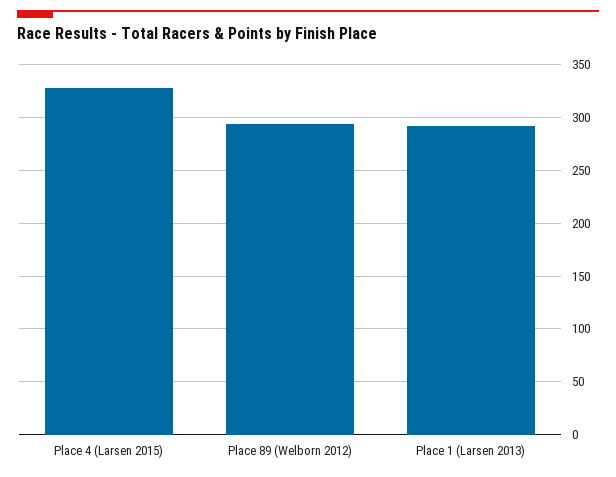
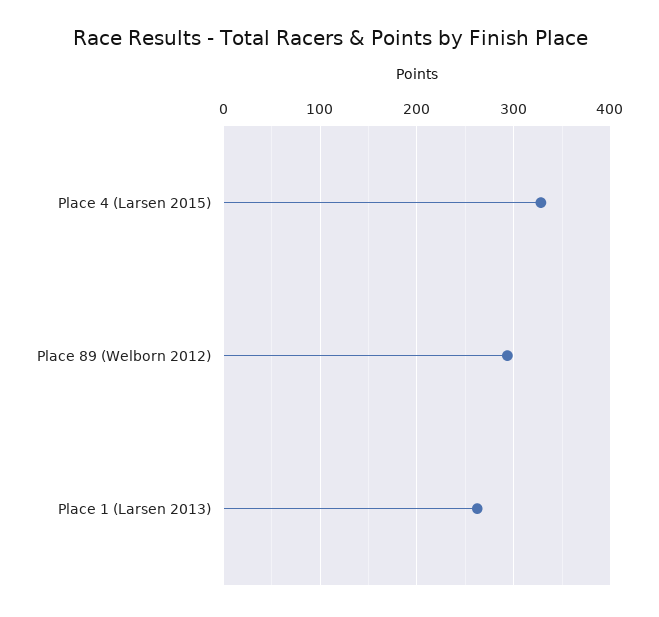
  {
    "Place 4 (Larsen 2015)": 330,
    "Place 89 (Welborn 2012)": 290,
-   "Place 1 (Larsen 2013)": 290
+   "Place 1 (Larsen 2013)": 260
  }

